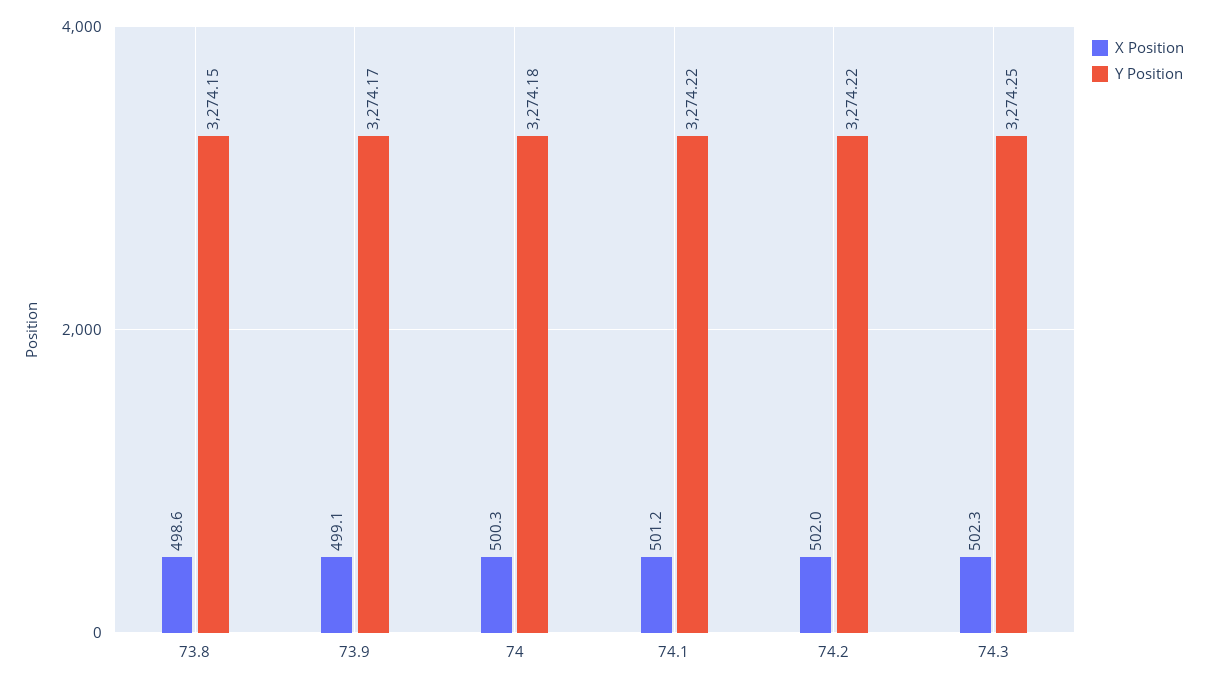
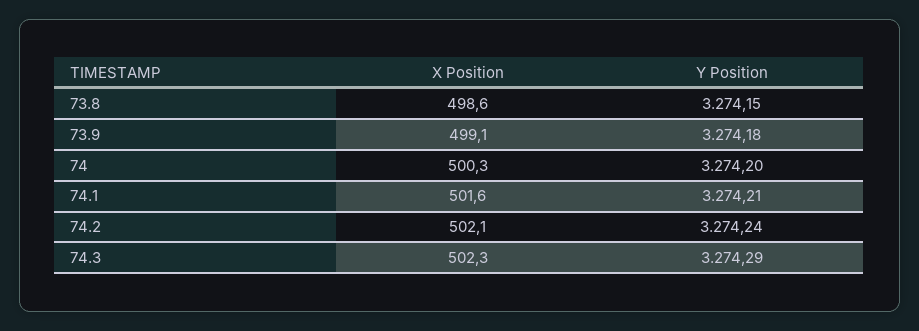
  {
    "X Position": {
      "73.8": 498.6,
      "73.9": 499.1,
      "74": 500.3,
-     "74.1": 501.2,
+     "74.1": 501.6,
-     "74.2": 502,
+     "74.2": 502.1,
      "74.3": 502.3
    },
    "Y Position": {
      "73.8": 3274.15,
-     "73.9": 3274.17,
+     "73.9": 3274.18,
-     "74": 3274.18,
+     "74": 3274.2,
-     "74.1": 3274.22,
+     "74.1": 3274.21,
-     "74.2": 3274.22,
+     "74.2": 3274.24,
-     "74.3": 3274.25
+     "74.3": 3274.29
    }
  }

